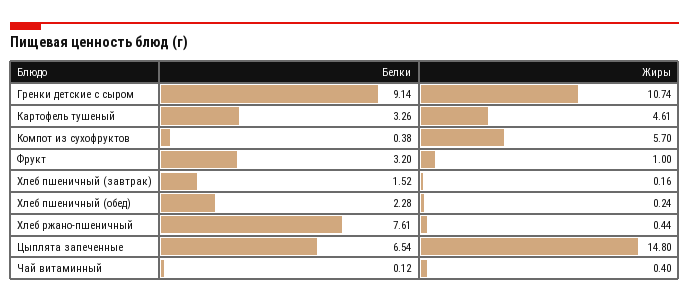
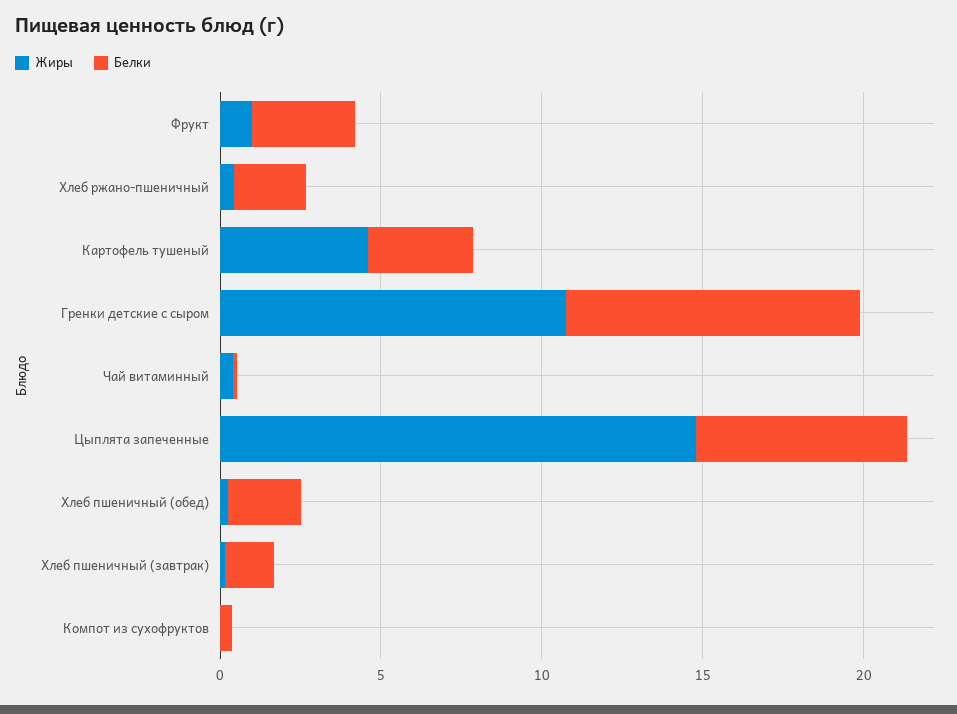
  {
    "Белки": {
      "Гренки детские с сыром": 9.14,
      "Картофель тушеный": 3.26,
      "Компот из сухофруктов": 0.38,
      "Фрукт": 3.2,
      "Хлеб пшеничный (завтрак)": 1.52,
      "Хлеб пшеничный (обед)": 2.28,
-     "Хлеб ржано-пшеничный": 7.61,
+     "Хлеб ржано-пшеничный": 2,
      "Цыплята запеченные": 6.54,
      "Чай витаминный": 0.12
    },
    "Жиры": {
      "Гренки детские с сыром": 10.74,
      "Картофель тушеный": 4.61,
-     "Компот из сухофруктов": 5.7,
+     "Компот из сухофруктов": 0,
      "Фрукт": 1,
      "Хлеб пшеничный (завтрак)": 0.16,
      "Хлеб пшеничный (обед)": 0.24,
      "Хлеб ржано-пшеничный": 0.44,
      "Цыплята запеченные": 14.8,
      "Чай витаминный": 0.4
    }
  }

